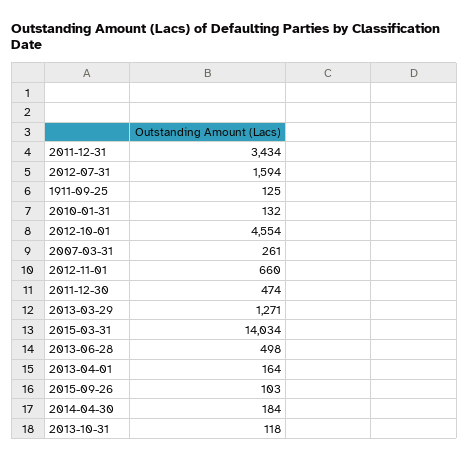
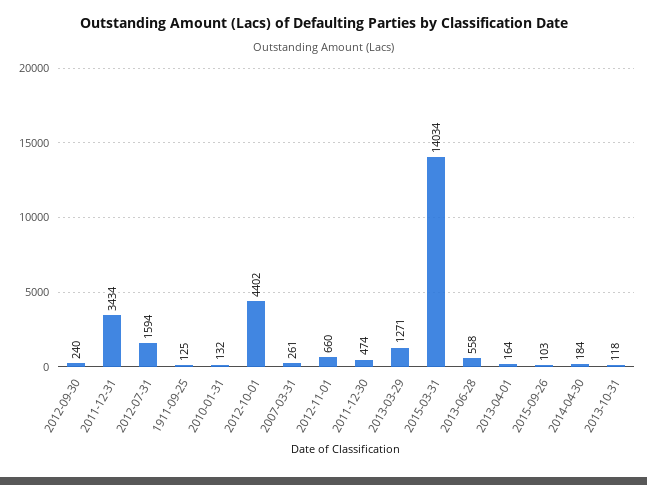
  {
    "2011-12-31": 3434,
    "2012-07-31": 1594,
    "1911-09-25": 125,
    "2010-01-31": 132,
-   "2012-10-01": 4554,
+   "2012-10-01": 4402,
    "2007-03-31": 261,
    "2012-11-01": 660,
    "2011-12-30": 474,
    "2013-03-29": 1271,
    "2015-03-31": 14034,
-   "2013-06-28": 498,
+   "2013-06-28": 558,
    "2013-04-01": 164,
    "2015-09-26": 103,
    "2014-04-30": 184,
-   "2013-10-31": 118
+   "2013-10-31": 118,
+   "2012-09-30": 240
  }

